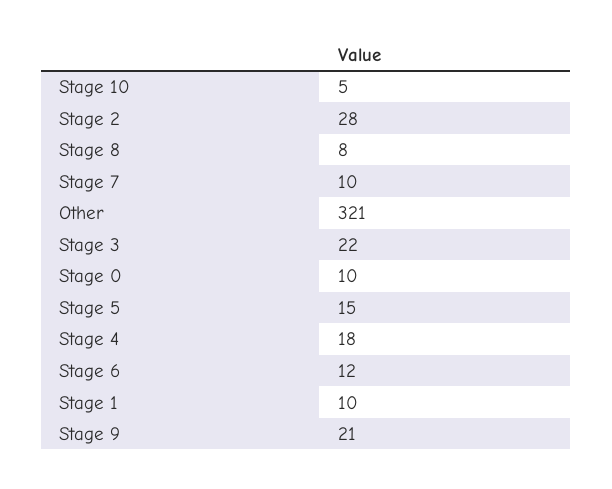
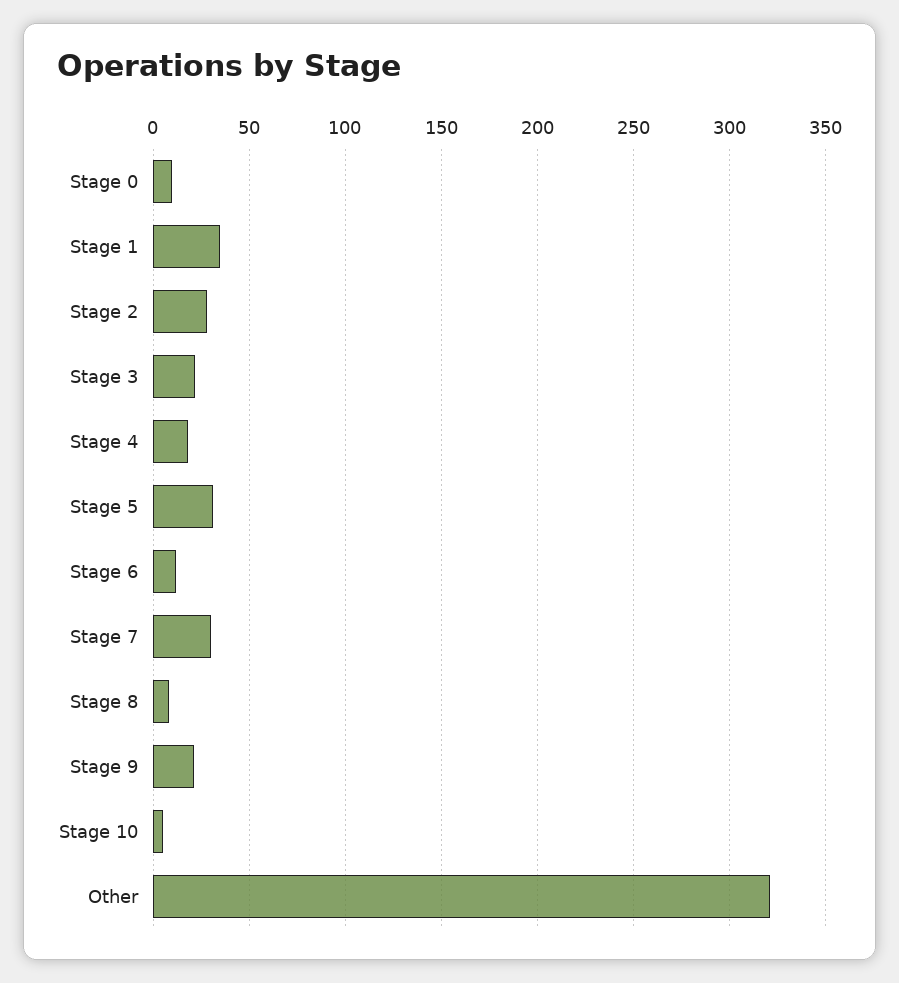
  {
    "Stage 10": 5,
    "Stage 2": 28,
    "Stage 8": 8,
-   "Stage 7": 10,
+   "Stage 7": 30,
    "Other": 321,
    "Stage 3": 22,
    "Stage 0": 10,
-   "Stage 5": 15,
+   "Stage 5": 30,
    "Stage 4": 18,
    "Stage 6": 12,
-   "Stage 1": 10,
+   "Stage 1": 35,
    "Stage 9": 21
  }

